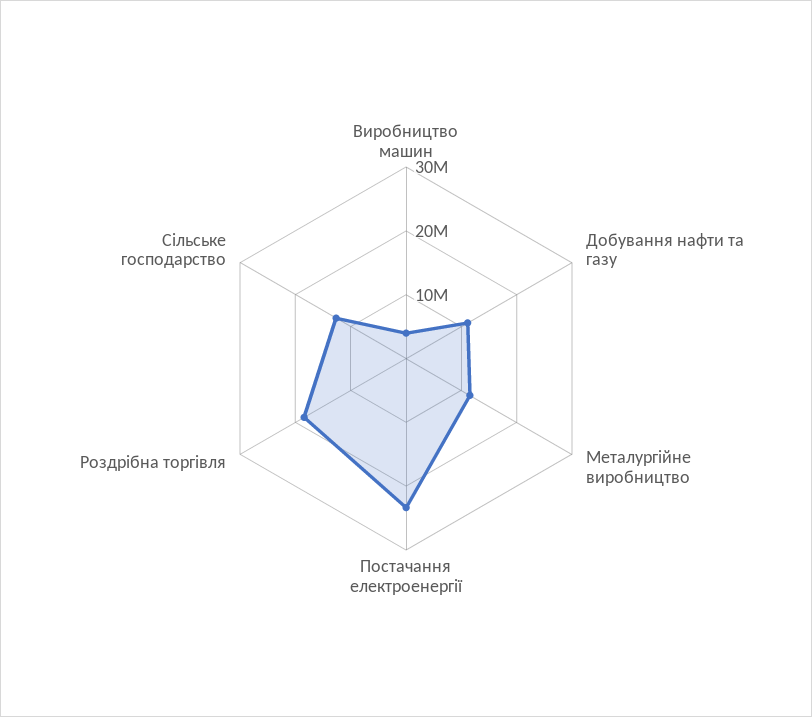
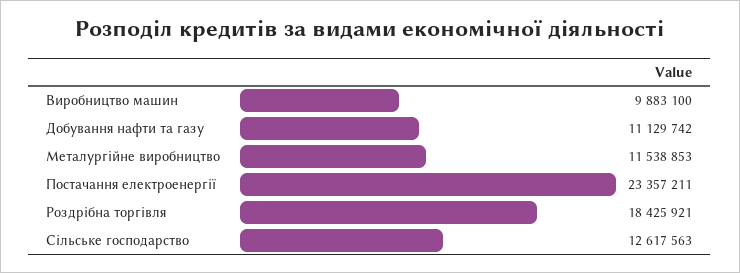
  {
-   "Виробництво машин": 4000000,
+   "Виробництво машин": 9883100,
    "Добування нафти та газу": 11129742,
    "Металургійне виробництво": 11538853,
    "Постачання електроенергії": 23357211,
    "Роздрібна торгівля": 18425921,
    "Сільське господарство": 12617563
  }

